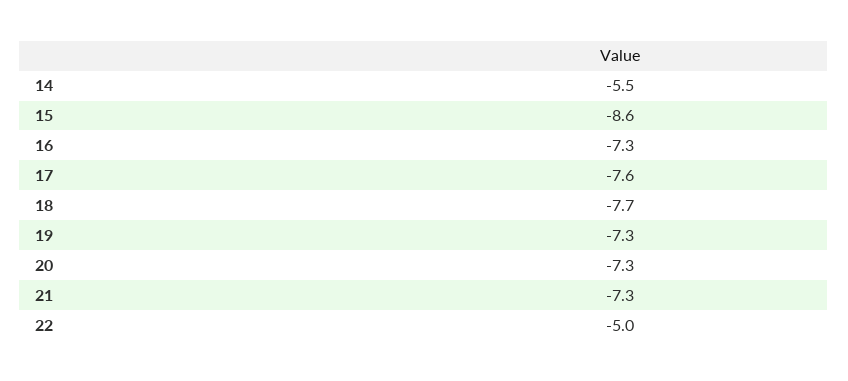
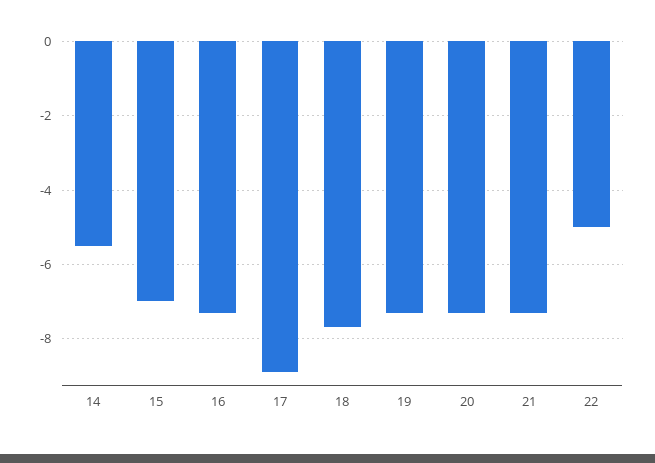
  {
    "14": -5.5,
-   "15": -8.6,
+   "15": -7,
    "16": -7.3,
-   "17": -7.6,
+   "17": -9,
    "18": -7.7,
    "19": -7.3,
    "20": -7.3,
    "21": -7.3,
    "22": -5
  }

